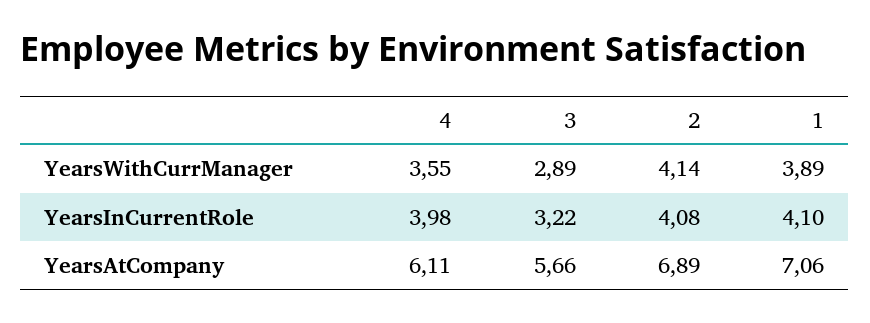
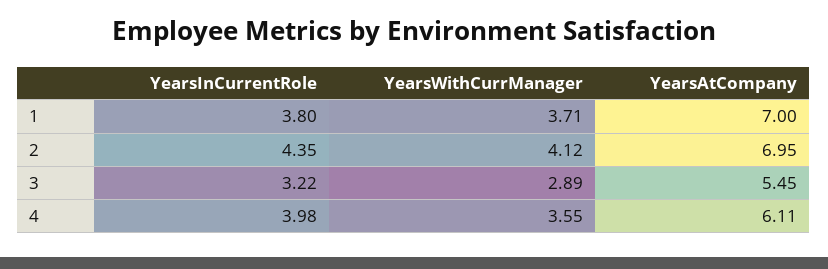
  {
    "4": {
      "YearsWithCurrManager": 3.55,
      "YearsInCurrentRole": 3.98,
      "YearsAtCompany": 6.11
    },
    "3": {
      "YearsWithCurrManager": 2.89,
      "YearsInCurrentRole": 3.22,
-     "YearsAtCompany": 5.66
+     "YearsAtCompany": 5.45
    },
    "2": {
-     "YearsWithCurrManager": 4.14,
+     "YearsWithCurrManager": 4.12,
-     "YearsInCurrentRole": 4.08,
+     "YearsInCurrentRole": 4.35,
-     "YearsAtCompany": 6.89
+     "YearsAtCompany": 6.95
    },
    "1": {
-     "YearsWithCurrManager": 3.89,
+     "YearsWithCurrManager": 3.71,
-     "YearsInCurrentRole": 4.1,
+     "YearsInCurrentRole": 3.8,
-     "YearsAtCompany": 7.06
+     "YearsAtCompany": 7
    }
  }

